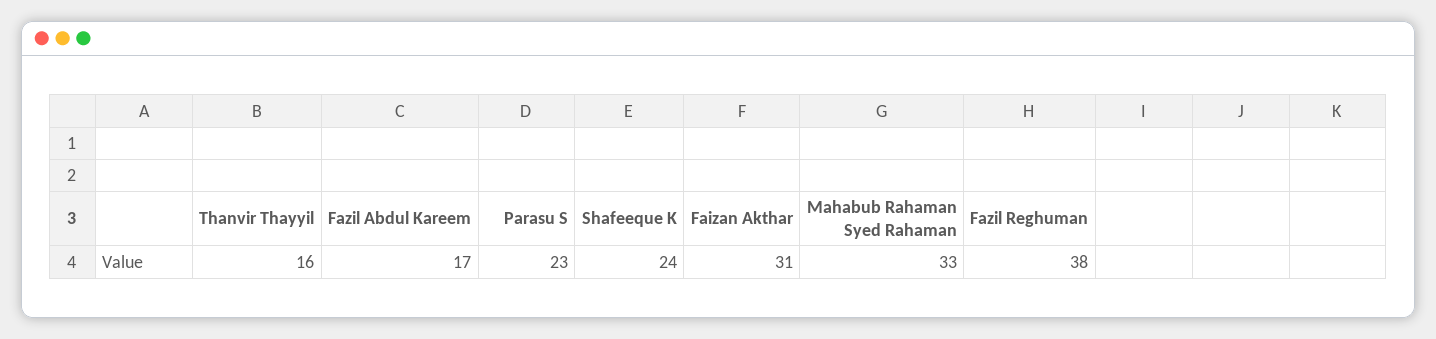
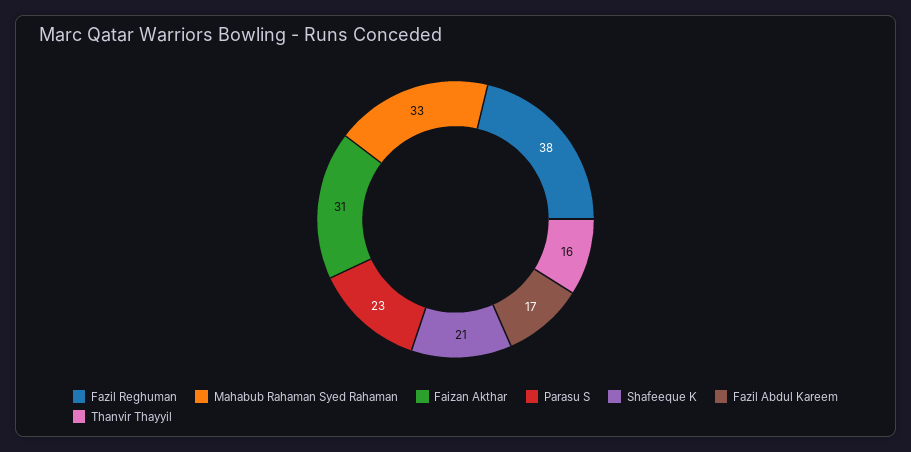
  {
    "Thanvir Thayyil": 16,
    "Fazil Abdul Kareem": 17,
    "Parasu S": 23,
-   "Shafeeque K": 24,
+   "Shafeeque K": 21,
    "Faizan Akthar": 31,
    "Mahabub Rahaman Syed Rahaman": 33,
    "Fazil Reghuman": 38
  }

